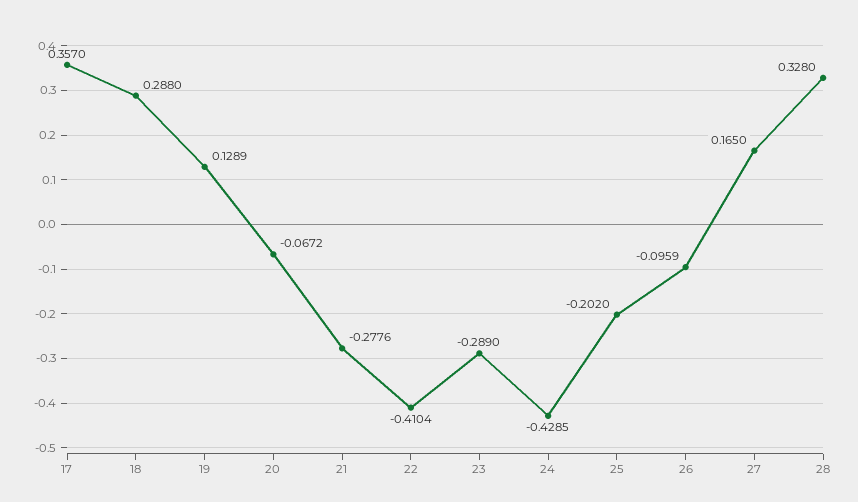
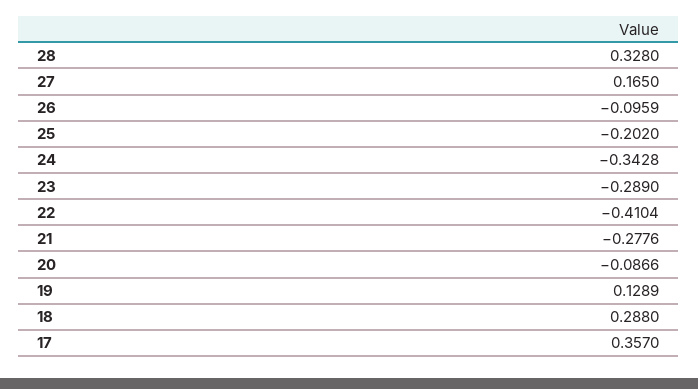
  {
    "17": 0.357,
    "18": 0.288,
    "19": 0.1289,
-   "20": -0.0672,
+   "20": -0.0866,
    "21": -0.2776,
    "22": -0.4104,
    "23": -0.289,
-   "24": -0.4285,
+   "24": -0.3428,
    "25": -0.202,
    "26": -0.0959,
    "27": 0.165,
    "28": 0.328
  }

